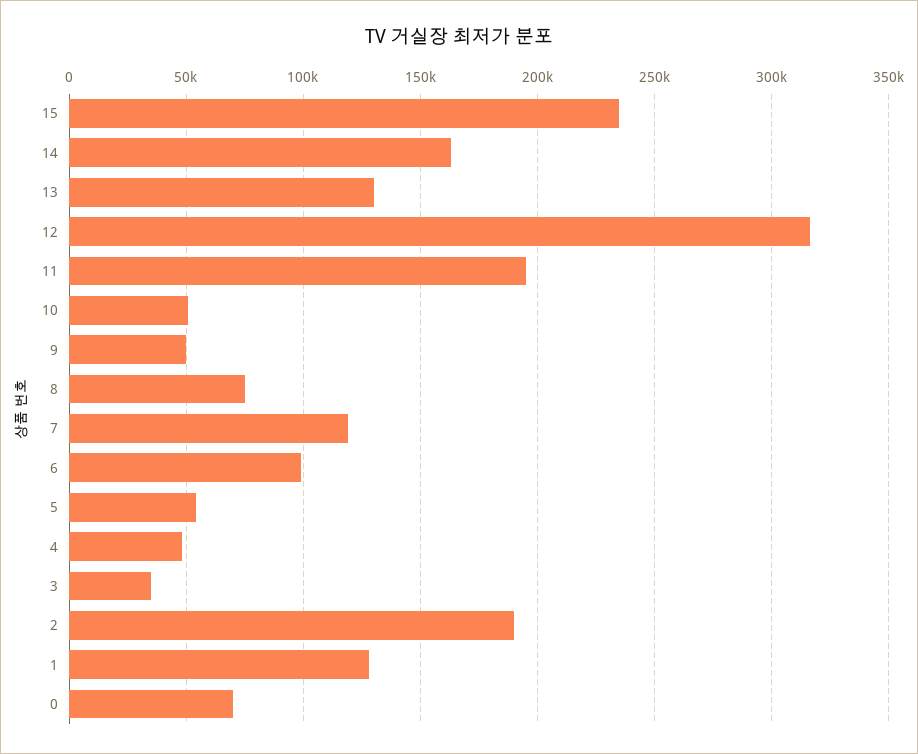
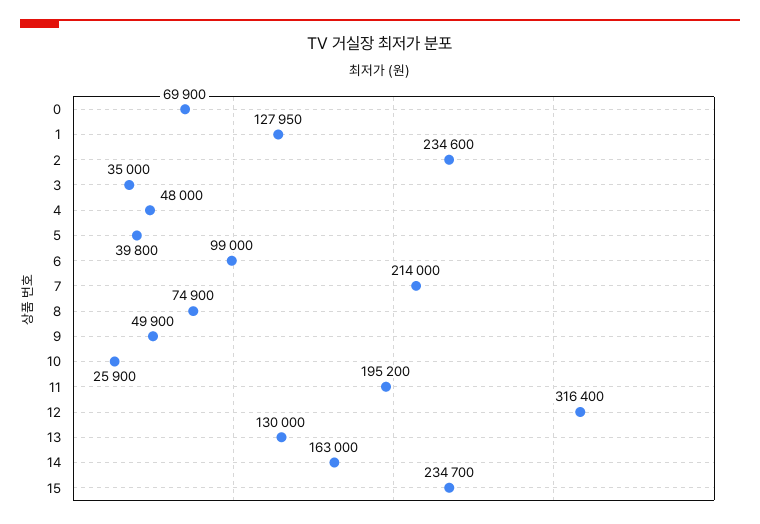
  {
    "15": 234700,
    "14": 163000,
    "13": 130000,
    "12": 316400,
    "11": 195200,
-   "10": 50000,
+   "10": 25900,
    "9": 49900,
    "8": 74900,
-   "7": 120000,
+   "7": 214000,
    "6": 99000,
-   "5": 55000,
+   "5": 39800,
    "4": 48000,
    "3": 35000,
-   "2": 190000,
+   "2": 234600,
    "1": 127950,
    "0": 69900
  }

